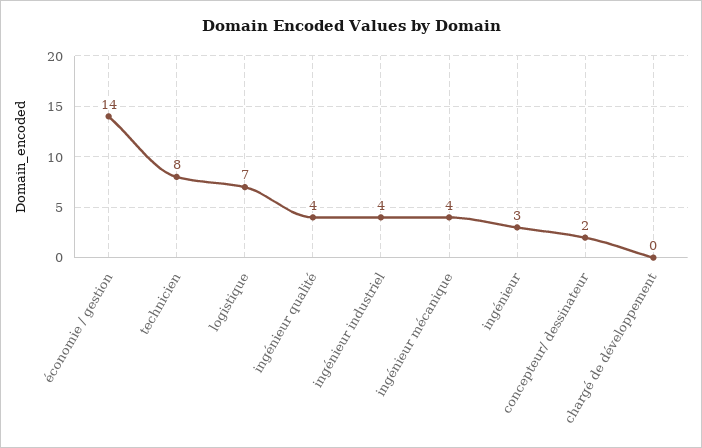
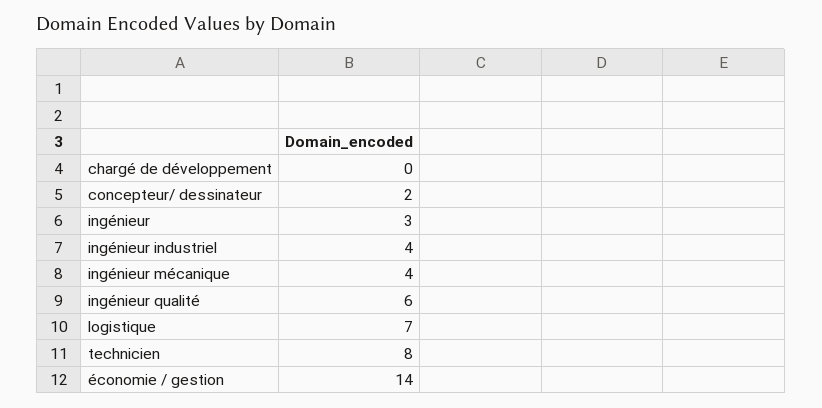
  {
    "économie / gestion": 14,
    "technicien": 8,
    "logistique": 7,
-   "ingénieur qualité": 4,
+   "ingénieur qualité": 6,
    "ingénieur industriel": 4,
    "ingénieur mécanique": 4,
    "ingénieur": 3,
    "concepteur/ dessinateur": 2,
    "chargé de développement": 0
  }

